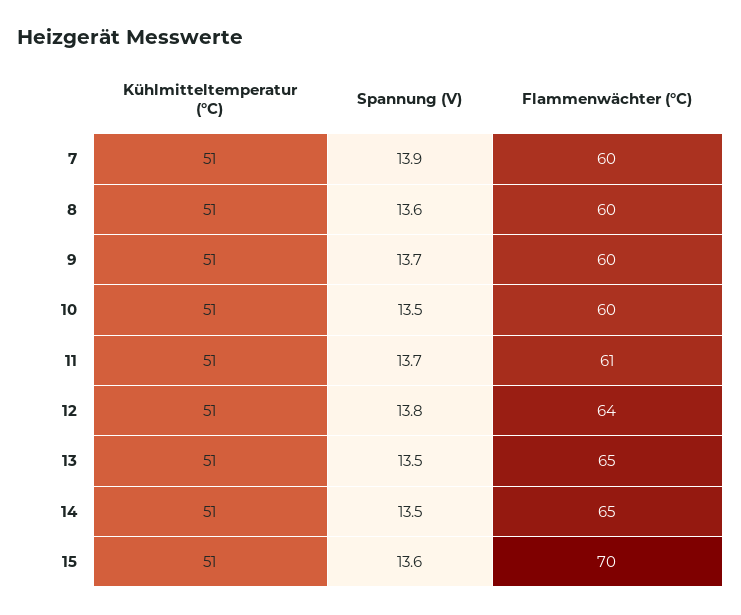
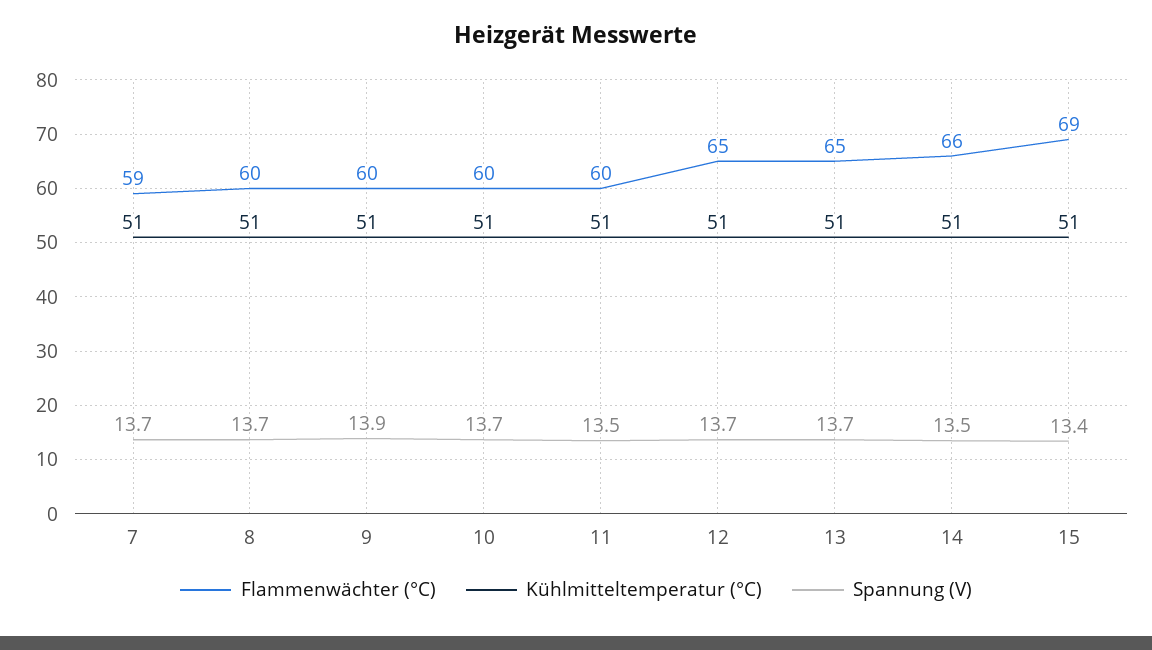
  {
    "Kühlmitteltemperatur (°C)": {
      "7": 51,
      "8": 51,
      "9": 51,
      "10": 51,
      "11": 51,
      "12": 51,
      "13": 51,
      "14": 51,
      "15": 51
    },
    "Spannung (V)": {
-     "7": 13.9,
+     "7": 13.7,
-     "8": 13.6,
+     "8": 13.7,
-     "9": 13.7,
+     "9": 13.9,
-     "10": 13.5,
+     "10": 13.7,
-     "11": 13.7,
+     "11": 13.5,
-     "12": 13.8,
+     "12": 13.7,
-     "13": 13.5,
+     "13": 13.7,
      "14": 13.5,
-     "15": 13.6
+     "15": 13.4
    },
    "Flammenwächter (°C)": {
-     "7": 60,
+     "7": 59,
      "8": 60,
      "9": 60,
      "10": 60,
-     "11": 61,
+     "11": 60,
-     "12": 64,
+     "12": 65,
      "13": 65,
-     "14": 65,
+     "14": 66,
-     "15": 70
+     "15": 69
    }
  }

